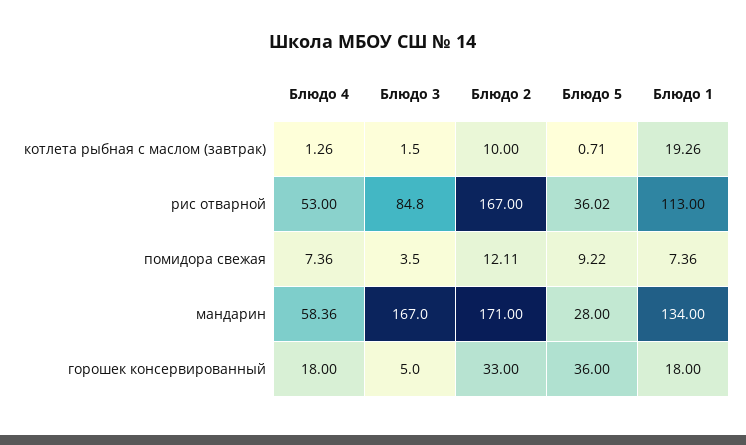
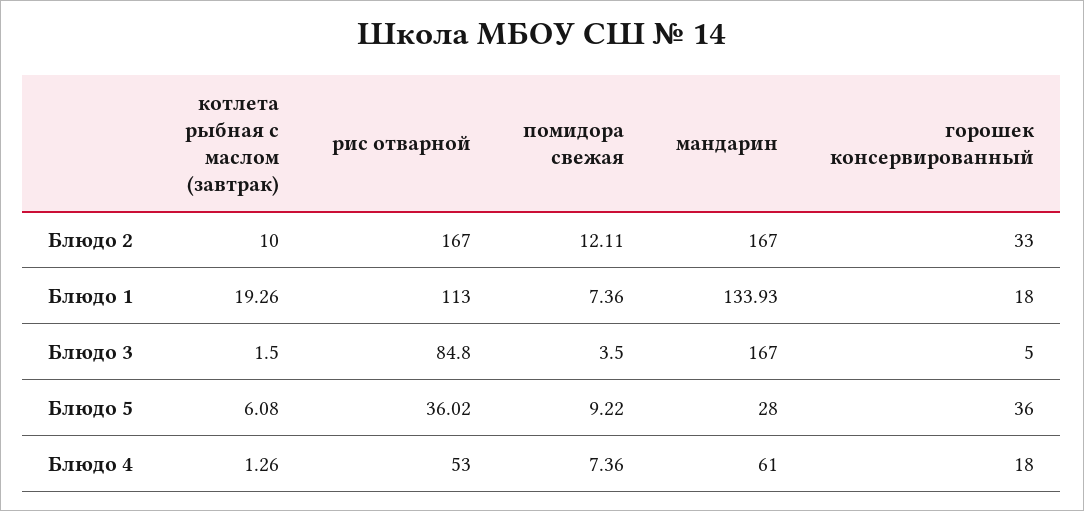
  {
    "Блюдо 4": {
      "котлета рыбная с маслом (завтрак)": 1.26,
      "рис отварной": 53,
      "помидора свежая": 7.36,
-     "мандарин": 58.36,
+     "мандарин": 61,
      "горошек консервированный": 18
    },
    "Блюдо 3": {
      "котлета рыбная с маслом (завтрак)": 1.5,
      "рис отварной": 84.8,
      "помидора свежая": 3.5,
      "мандарин": 167,
      "горошек консервированный": 5
    },
    "Блюдо 2": {
      "котлета рыбная с маслом (завтрак)": 10,
      "рис отварной": 167,
      "помидора свежая": 12.11,
-     "мандарин": 171,
+     "мандарин": 167,
      "горошек консервированный": 33
    },
    "Блюдо 5": {
-     "котлета рыбная с маслом (завтрак)": 0.71,
+     "котлета рыбная с маслом (завтрак)": 6.08,
      "рис отварной": 36.02,
      "помидора свежая": 9.22,
      "мандарин": 28,
      "горошек консервированный": 36
    },
    "Блюдо 1": {
      "котлета рыбная с маслом (завтрак)": 19.26,
      "рис отварной": 113,
      "помидора свежая": 7.36,
-     "мандарин": 134,
+     "мандарин": 133.93,
      "горошек консервированный": 18
    }
  }

